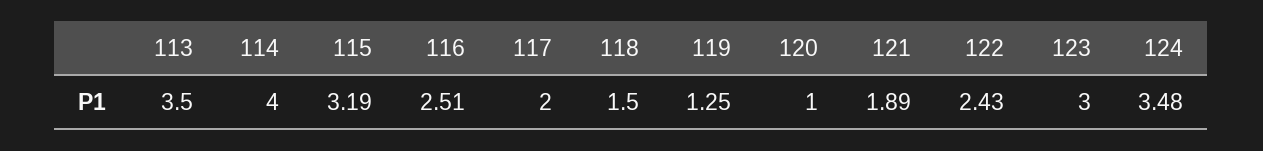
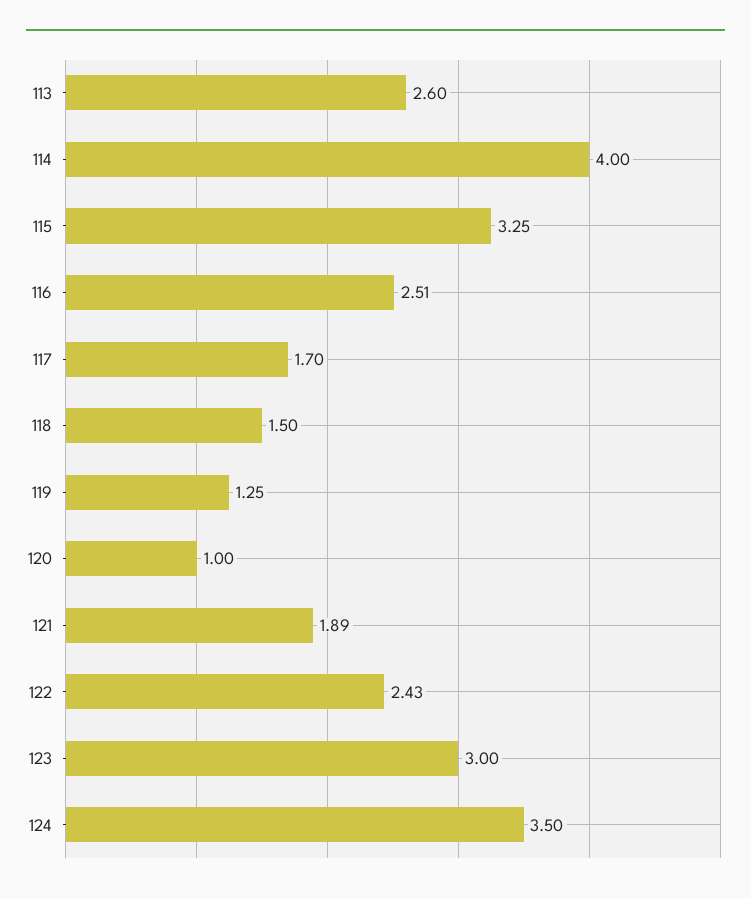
  {
-   "113": 3.5,
+   "113": 2.6,
    "114": 4,
-   "115": 3.19,
+   "115": 3.25,
    "116": 2.51,
-   "117": 2,
+   "117": 1.7,
    "118": 1.5,
    "119": 1.25,
    "120": 1,
    "121": 1.89,
    "122": 2.43,
    "123": 3,
-   "124": 3.48
+   "124": 3.5
  }

